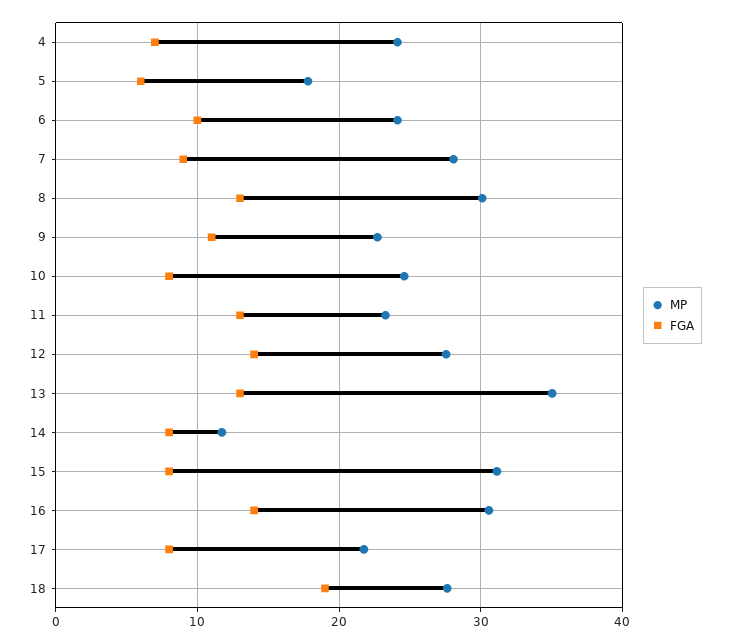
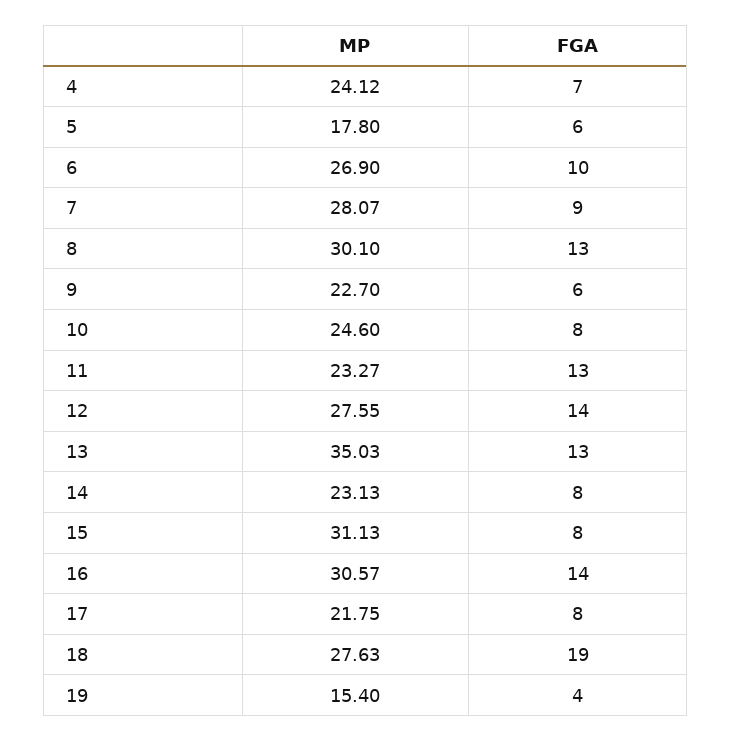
  {
    "MP": {
      "4": 24.12,
      "5": 17.8,
-     "6": 24,
+     "6": 26.9,
      "7": 28.07,
      "8": 30.1,
      "9": 22.7,
      "10": 24.6,
      "11": 23.27,
      "12": 27.55,
      "13": 35.03,
-     "14": 12,
+     "14": 23.13,
      "15": 31.13,
      "16": 30.57,
      "17": 21.75,
-     "18": 27.63
+     "18": 27.63,
+     "19": 15.4
    },
    "FGA": {
      "4": 7,
      "5": 6,
      "6": 10,
      "7": 9,
      "8": 13,
-     "9": 11,
+     "9": 6,
      "10": 8,
      "11": 13,
      "12": 14,
      "13": 13,
      "14": 8,
      "15": 8,
      "16": 14,
      "17": 8,
-     "18": 19
+     "18": 19,
+     "19": 4
    }
  }

